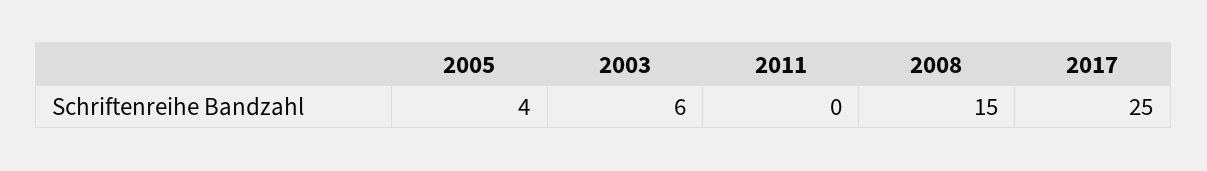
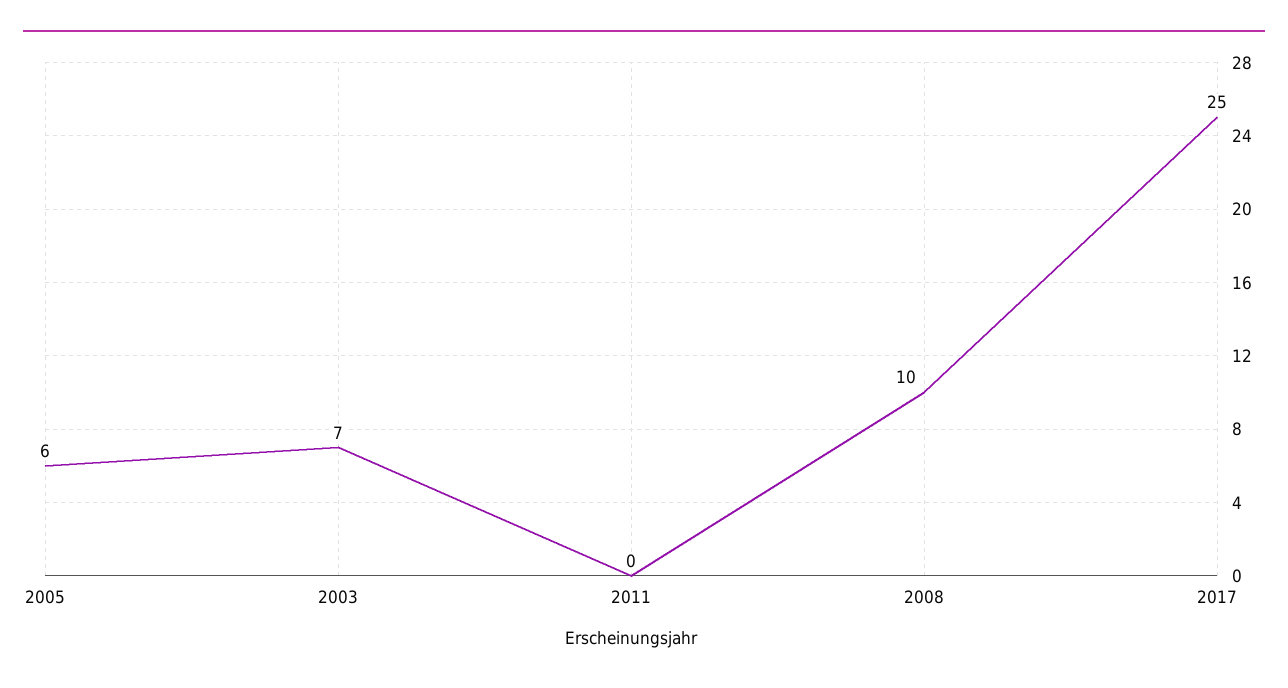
  {
-   "2005": 4,
+   "2005": 6,
-   "2003": 6,
+   "2003": 7,
    "2011": 0,
-   "2008": 15,
+   "2008": 10,
    "2017": 25
  }

